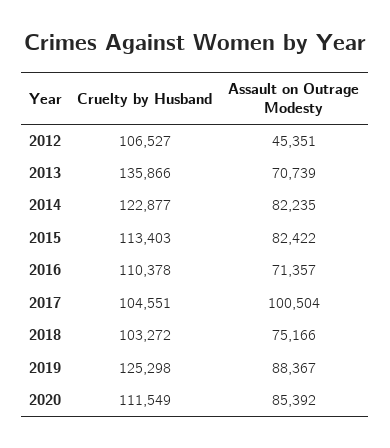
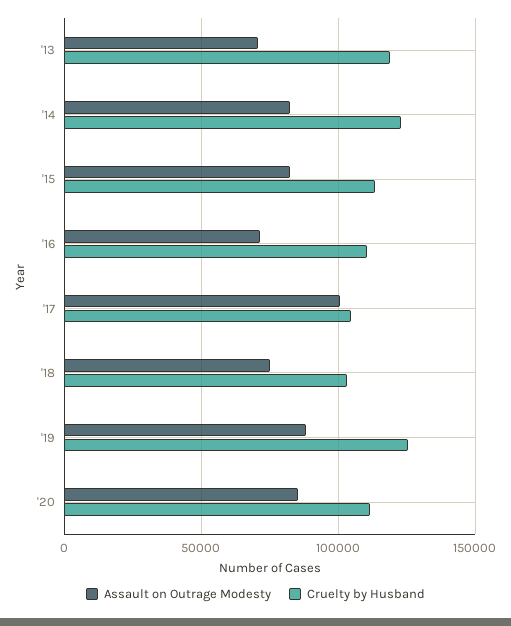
  {
    "Cruelty by Husband": {
-     "2012": 106527,
-     "2013": 135866,
+     "2013": 120000,
      "2014": 122877,
      "2015": 113403,
      "2016": 110378,
      "2017": 104551,
      "2018": 103272,
      "2019": 125298,
      "2020": 111549
    },
    "Assault on Outrage Modesty": {
-     "2012": 45351,
      "2013": 70739,
      "2014": 82235,
      "2015": 82422,
      "2016": 71357,
      "2017": 100504,
      "2018": 75166,
      "2019": 88367,
      "2020": 85392
    }
  }

